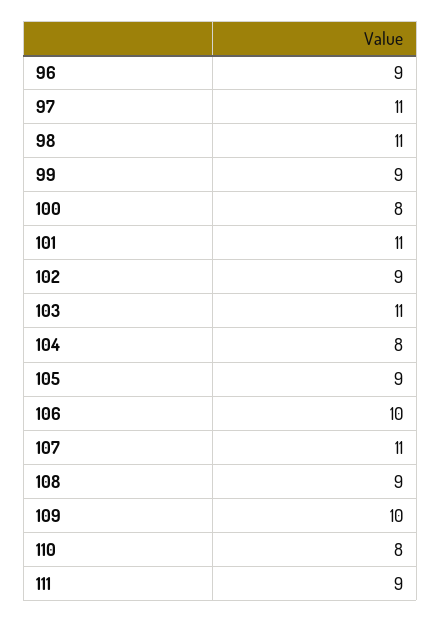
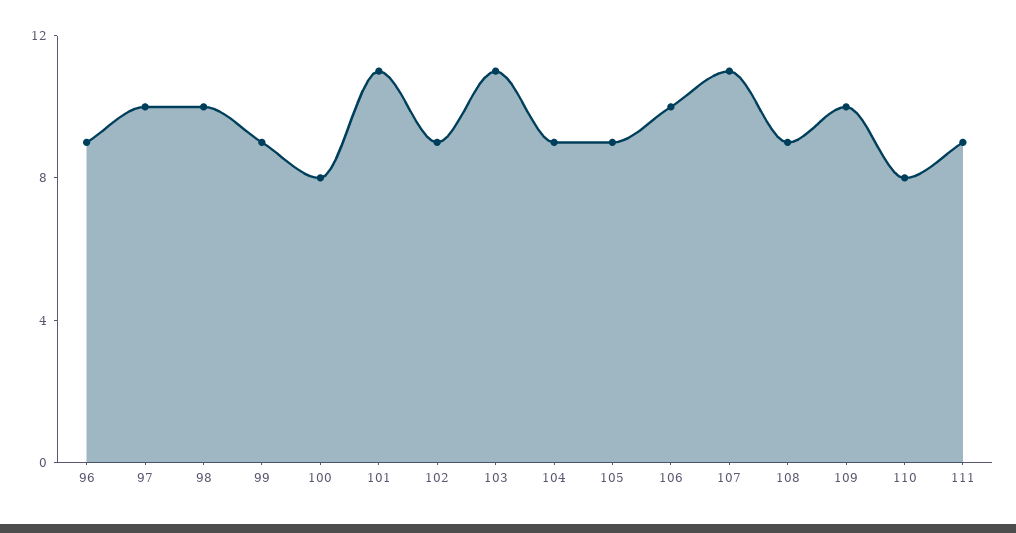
  {
    "96": 9,
-   "97": 11,
+   "97": 10,
-   "98": 11,
+   "98": 10,
    "99": 9,
    "100": 8,
    "101": 11,
    "102": 9,
    "103": 11,
-   "104": 8,
+   "104": 9,
    "105": 9,
    "106": 10,
    "107": 11,
    "108": 9,
    "109": 10,
    "110": 8,
    "111": 9
  }

